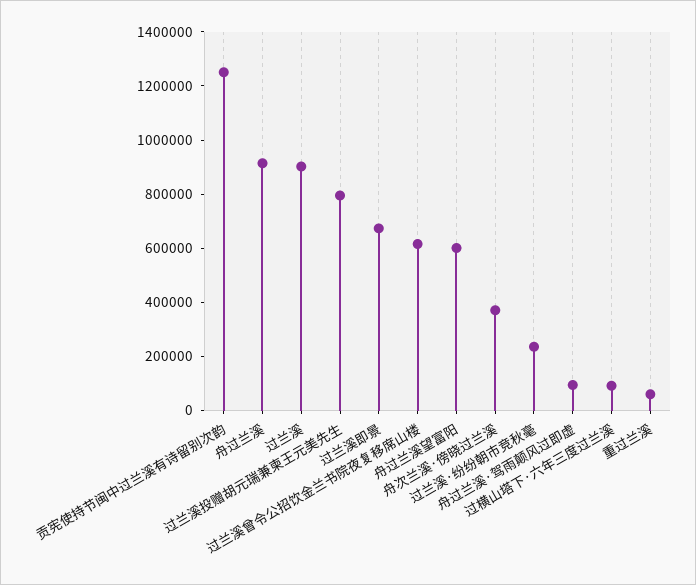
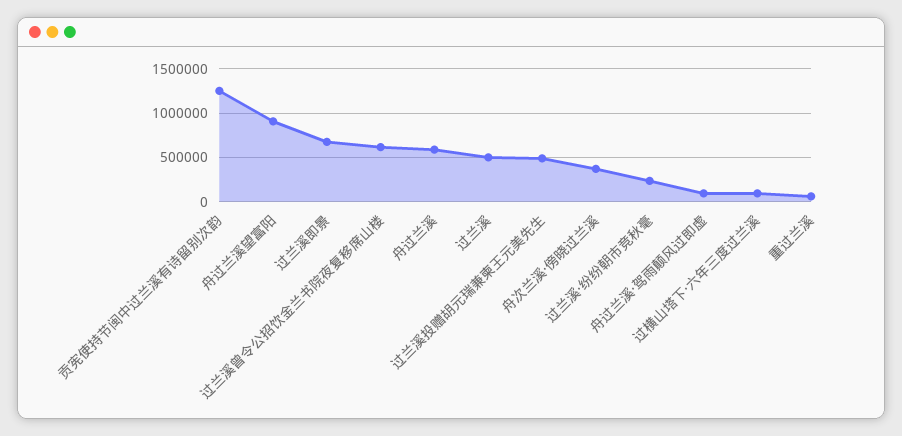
  {
    "贡宪使持节闽中过兰溪有诗留别次韵": 1250000,
-   "舟过兰溪": 900000,
+   "舟过兰溪": 600000,
-   "过兰溪": 900000,
+   "过兰溪": 500000,
-   "过兰溪投赠胡元瑞兼柬王元美先生": 800000,
+   "过兰溪投赠胡元瑞兼柬王元美先生": 500000,
    "过兰溪即景": 650000,
    "过兰溪曾令公招饮金兰书院夜复移席山楼": 600000,
-   "舟过兰溪望富阳": 600000,
+   "舟过兰溪望富阳": 900000,
    "舟次兰溪·傍晓过兰溪": 350000,
    "过兰溪·纷纷朝市竞秋毫": 250000,
    "舟过兰溪·驾雨颠风过即虚": 100000,
    "过横山塔下·六年三度过兰溪": 100000,
    "重过兰溪": 50000
  }

